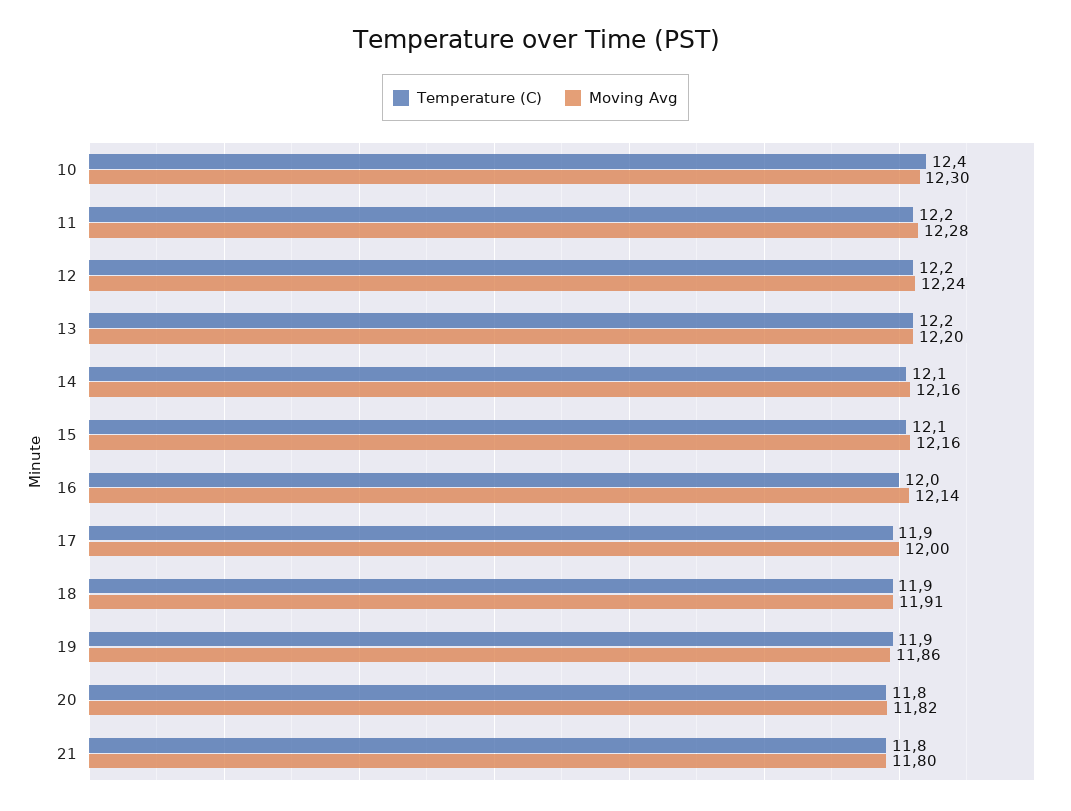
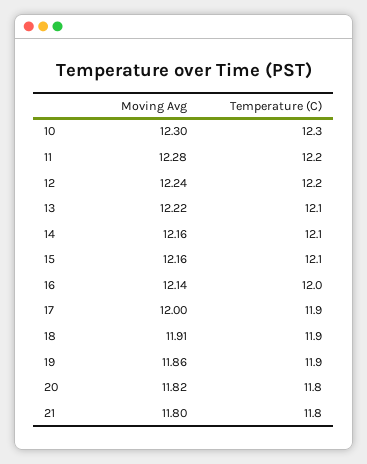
  {
    "Temperature (C)": {
-     "10": 12.4,
+     "10": 12.3,
      "11": 12.2,
      "12": 12.2,
-     "13": 12.2,
+     "13": 12.1,
      "14": 12.1,
      "15": 12.1,
      "16": 12,
      "17": 11.9,
      "18": 11.9,
      "19": 11.9,
      "20": 11.8,
      "21": 11.8
    },
    "Moving Avg": {
      "10": 12.3,
      "11": 12.28,
      "12": 12.24,
-     "13": 12.2,
+     "13": 12.22,
      "14": 12.16,
      "15": 12.16,
      "16": 12.14,
      "17": 12,
      "18": 11.91,
      "19": 11.86,
      "20": 11.82,
      "21": 11.8
    }
  }

